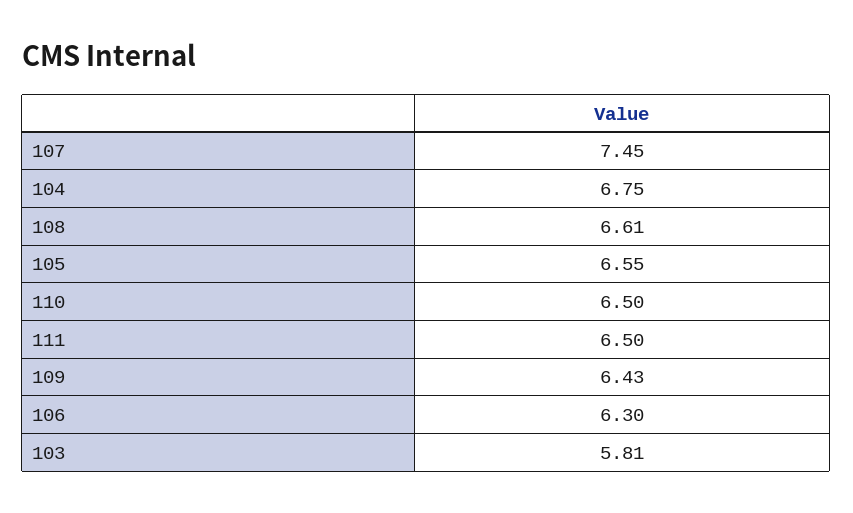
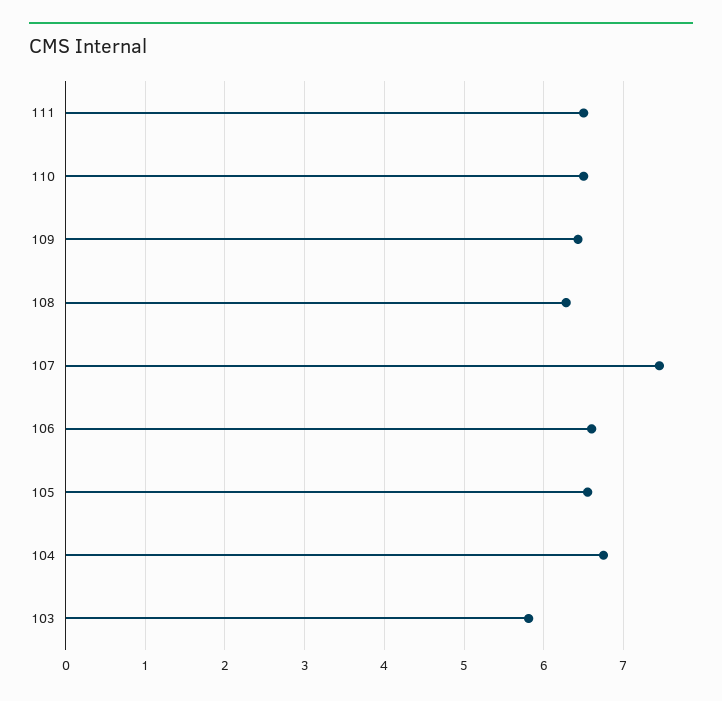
  {
    "107": 7.45,
    "104": 6.75,
-   "108": 6.61,
+   "108": 6.3,
    "105": 6.55,
    "110": 6.5,
    "111": 6.5,
    "109": 6.43,
-   "106": 6.3,
+   "106": 6.6,
    "103": 5.81
  }

